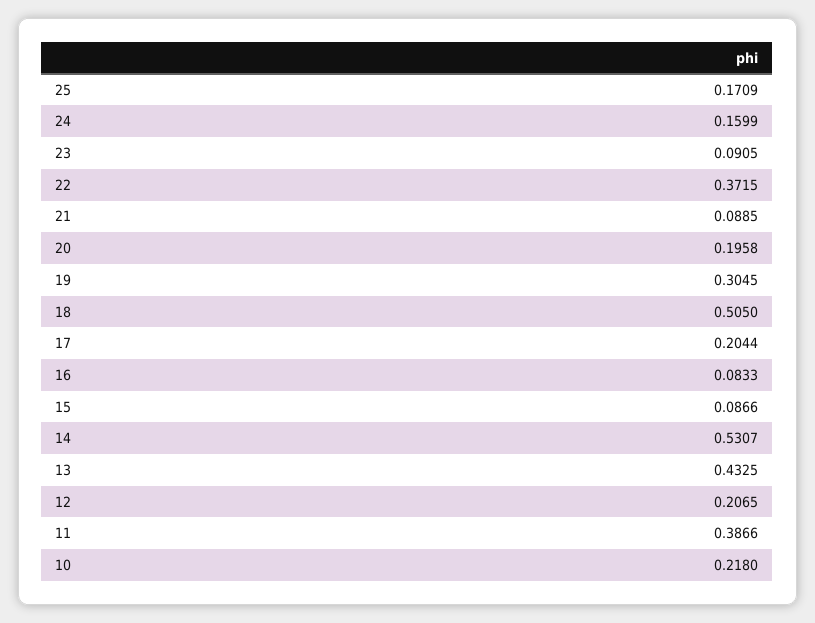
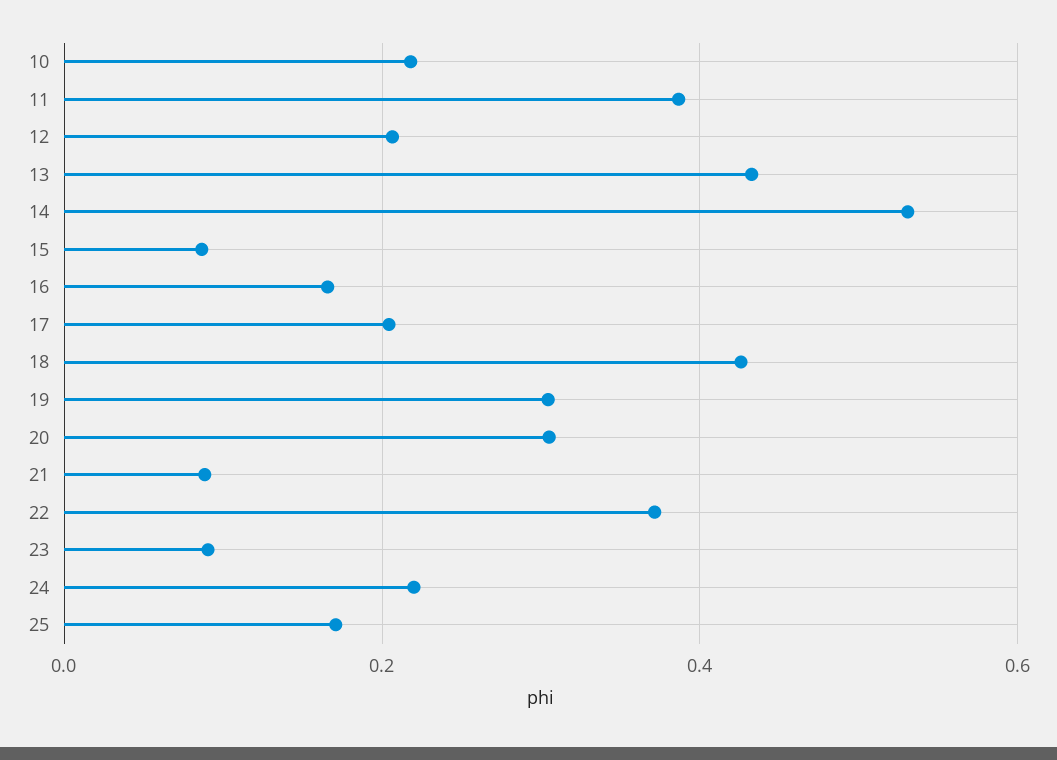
  {
    "25": 0.1709,
-   "24": 0.1599,
+   "24": 0.22,
    "23": 0.0905,
    "22": 0.3715,
    "21": 0.0885,
-   "20": 0.1958,
+   "20": 0.3,
    "19": 0.3045,
-   "18": 0.505,
+   "18": 0.42,
    "17": 0.2044,
-   "16": 0.0833,
+   "16": 0.16,
    "15": 0.0866,
    "14": 0.5307,
    "13": 0.4325,
    "12": 0.2065,
    "11": 0.3866,
    "10": 0.218
  }

